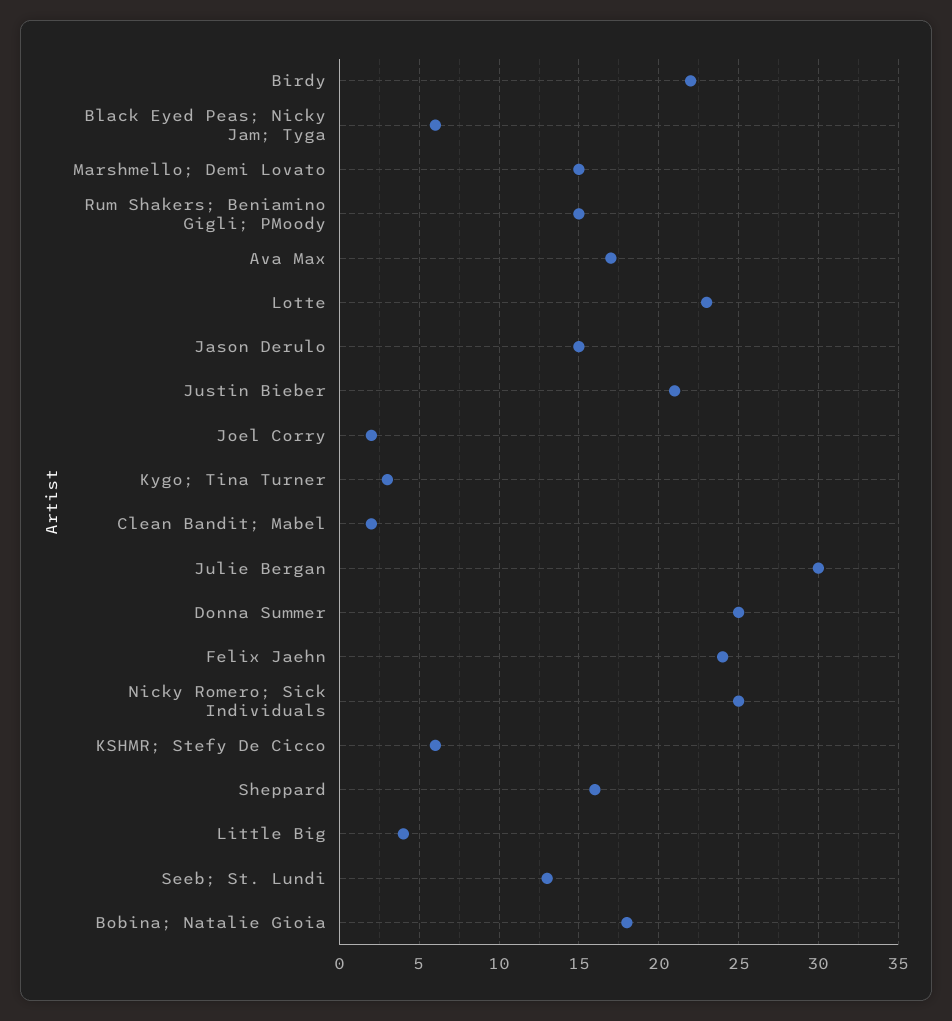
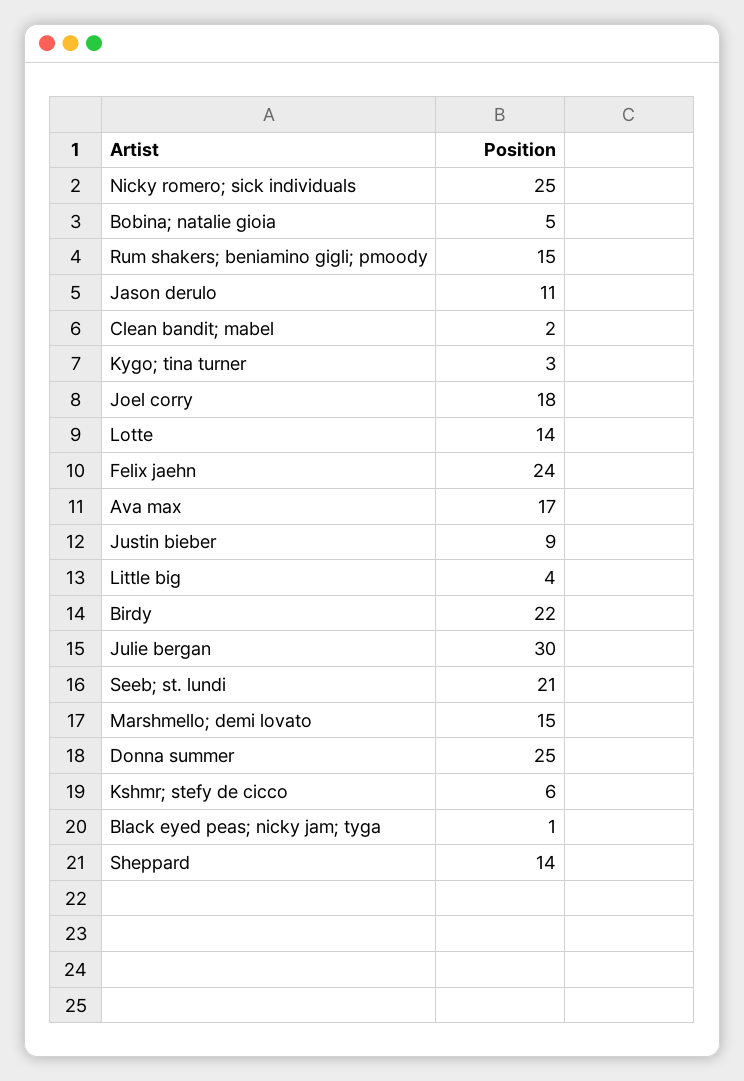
  {
    "Birdy": 22,
-   "Black Eyed Peas; Nicky Jam; Tyga": 6,
+   "Black Eyed Peas; Nicky Jam; Tyga": 1,
    "Marshmello; Demi Lovato": 15,
    "Rum Shakers; Beniamino Gigli; PMoody": 15,
    "Ava Max": 17,
-   "Lotte": 23,
+   "Lotte": 14,
-   "Jason Derulo": 15,
+   "Jason Derulo": 11,
-   "Justin Bieber": 21,
+   "Justin Bieber": 9,
-   "Joel Corry": 2,
+   "Joel Corry": 18,
    "Kygo; Tina Turner": 3,
    "Clean Bandit; Mabel": 2,
    "Julie Bergan": 30,
    "Donna Summer": 25,
    "Felix Jaehn": 24,
    "Nicky Romero; Sick Individuals": 25,
    "KSHMR; Stefy De Cicco": 6,
-   "Sheppard": 16,
+   "Sheppard": 14,
    "Little Big": 4,
-   "Seeb; St. Lundi": 13,
+   "Seeb; St. Lundi": 21,
-   "Bobina; Natalie Gioia": 18
+   "Bobina; Natalie Gioia": 5
  }

